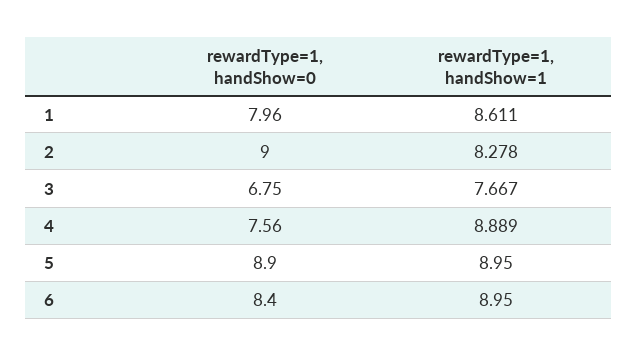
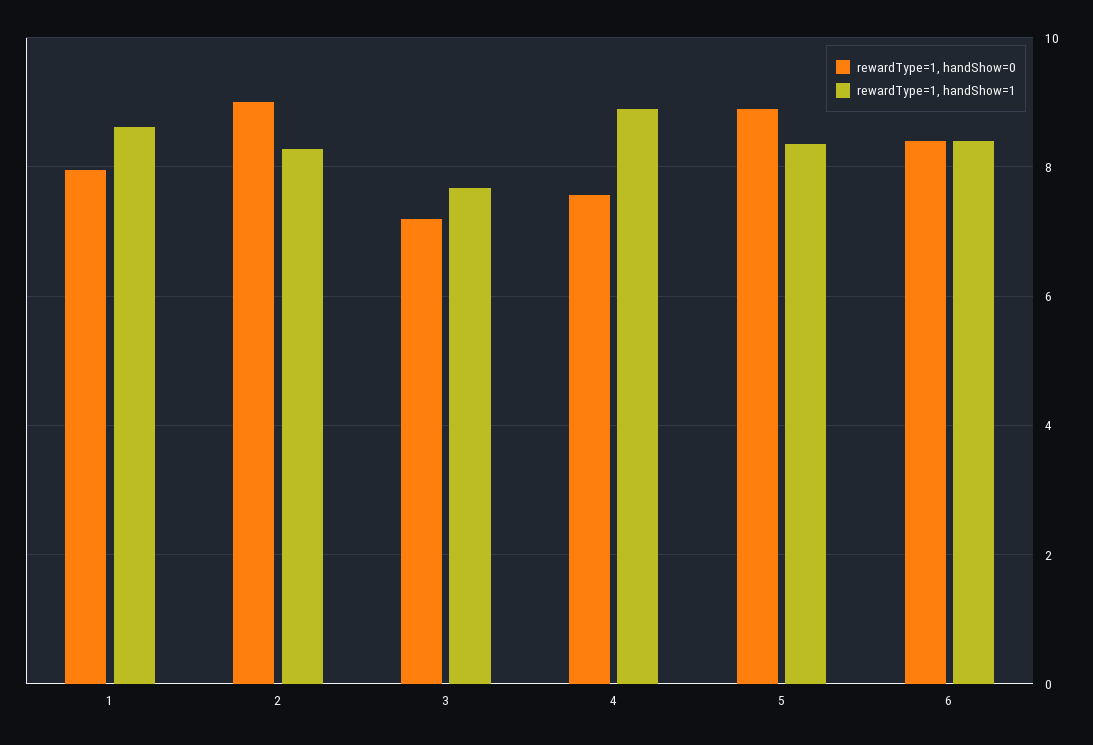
  {
    "rewardType=1, handShow=0": {
      "1": 7.96,
      "2": 9,
-     "3": 6.75,
+     "3": 7.2,
      "4": 7.56,
      "5": 8.9,
      "6": 8.4
    },
    "rewardType=1, handShow=1": {
      "1": 8.611,
      "2": 8.278,
      "3": 7.667,
      "4": 8.889,
-     "5": 8.95,
+     "5": 8.4,
-     "6": 8.95
+     "6": 8.4
    }
  }

